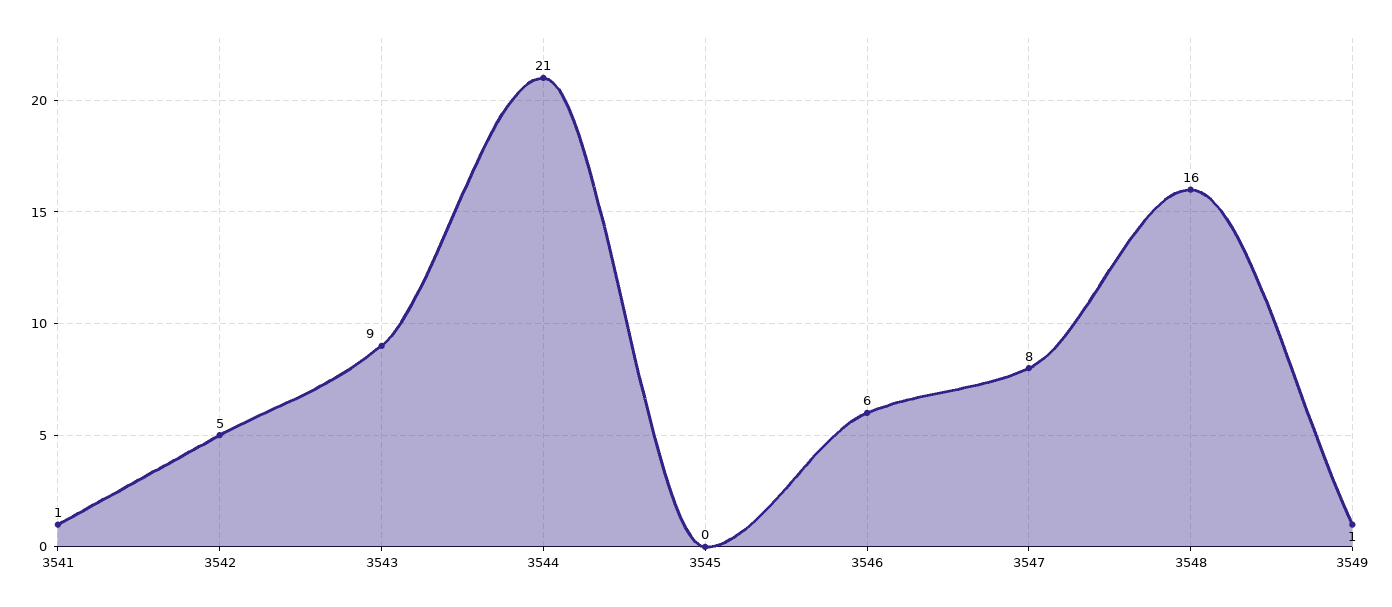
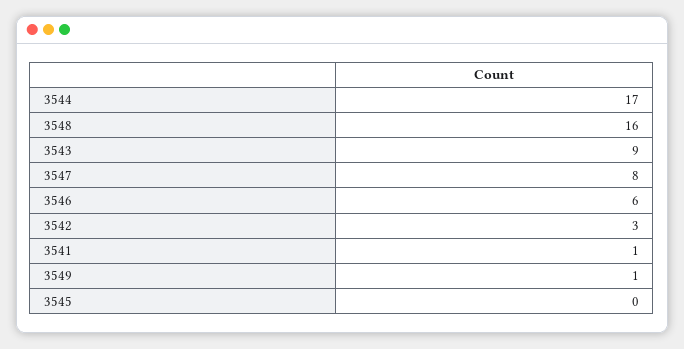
  {
    "3541": 1,
-   "3542": 5,
+   "3542": 3,
    "3543": 9,
-   "3544": 21,
+   "3544": 17,
    "3545": 0,
    "3546": 6,
    "3547": 8,
    "3548": 16,
    "3549": 1
  }

